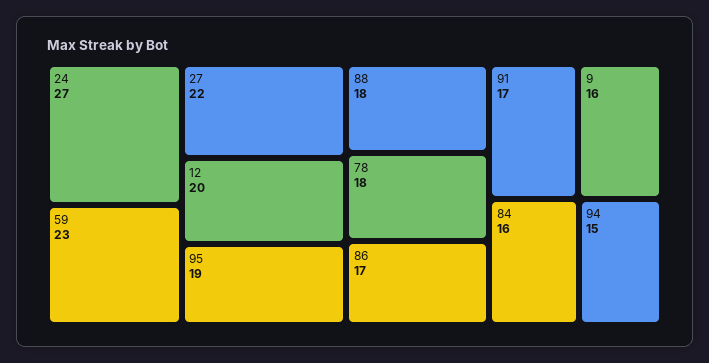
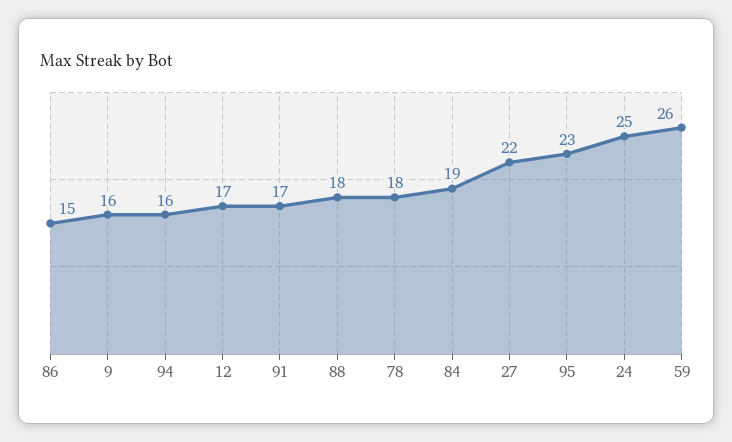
  {
-   "24": 27,
+   "24": 25,
-   "59": 23,
+   "59": 26,
    "27": 22,
-   "12": 20,
+   "12": 17,
-   "95": 19,
+   "95": 23,
    "88": 18,
    "78": 18,
-   "86": 17,
+   "86": 15,
    "91": 17,
    "9": 16,
-   "84": 16,
+   "84": 19,
-   "94": 15
+   "94": 16
  }

